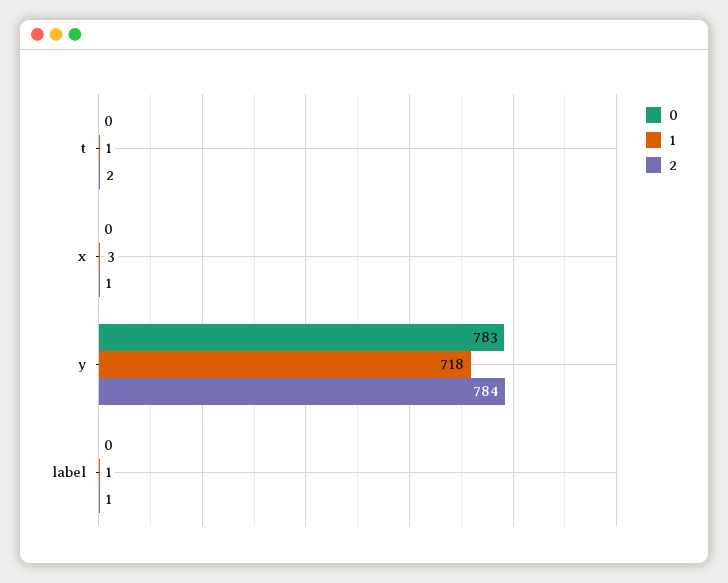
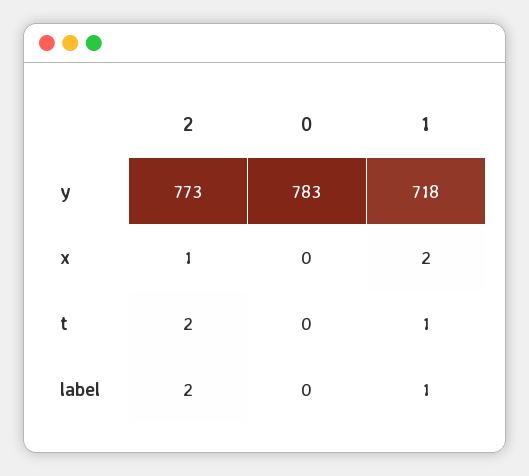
  {
    "0": {
      "t": 0,
      "x": 0,
      "y": 783,
      "label": 0
    },
    "1": {
      "t": 1,
-     "x": 3,
+     "x": 2,
      "y": 718,
      "label": 1
    },
    "2": {
      "t": 2,
      "x": 1,
-     "y": 784,
+     "y": 773,
-     "label": 1
+     "label": 2
    }
  }

